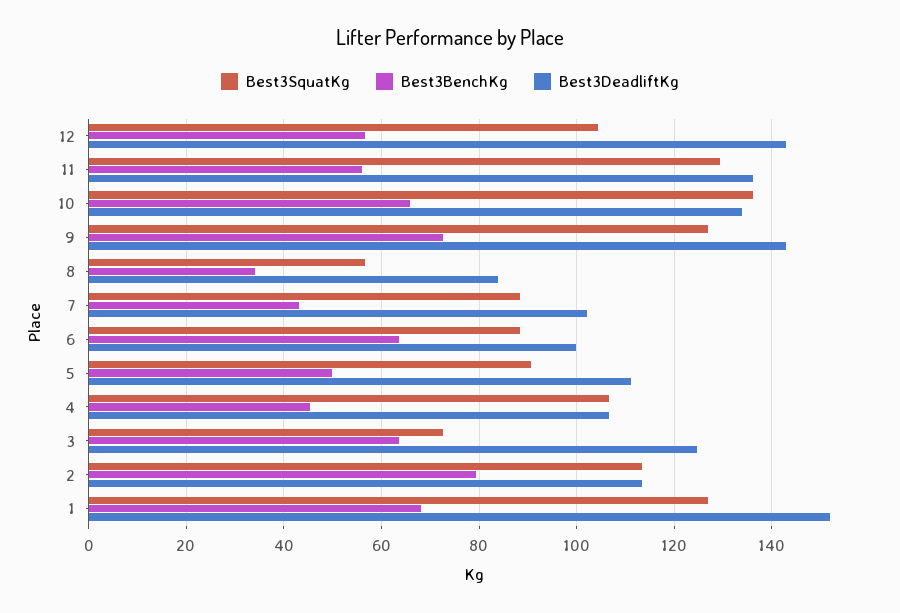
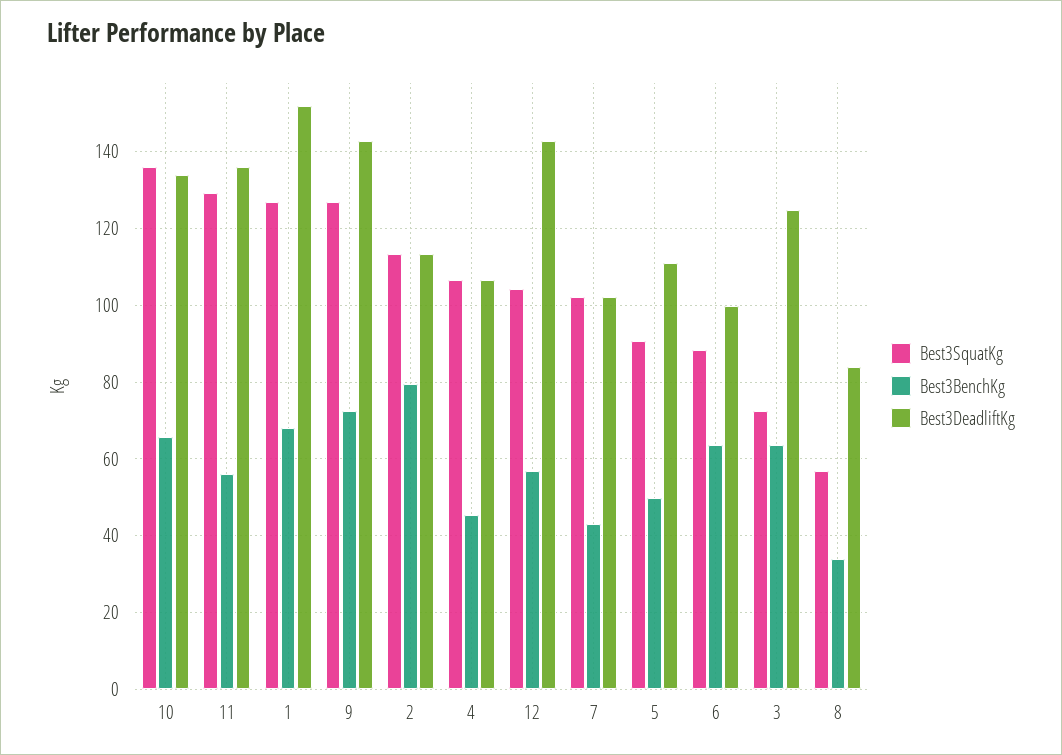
  {
    "Best3SquatKg": {
      "12": 104,
      "11": 130,
      "10": 136,
      "9": 128,
      "8": 56,
-     "7": 88,
+     "7": 102,
      "6": 88,
      "5": 90,
      "4": 106,
      "3": 72,
      "2": 114,
      "1": 128
    },
    "Best3BenchKg": {
      "12": 56,
      "11": 56,
      "10": 66,
      "9": 72,
      "8": 34,
      "7": 44,
      "6": 64,
      "5": 50,
      "4": 46,
      "3": 64,
      "2": 80,
      "1": 68
    },
    "Best3DeadliftKg": {
      "12": 142,
      "11": 136,
      "10": 134,
      "9": 142,
      "8": 84,
      "7": 102,
      "6": 100,
      "5": 112,
      "4": 106,
      "3": 124,
      "2": 114,
      "1": 152
    }
  }

